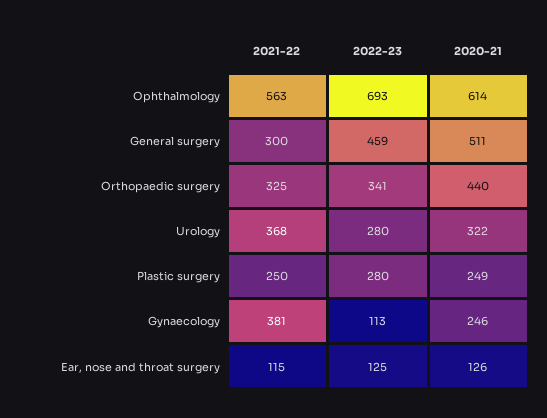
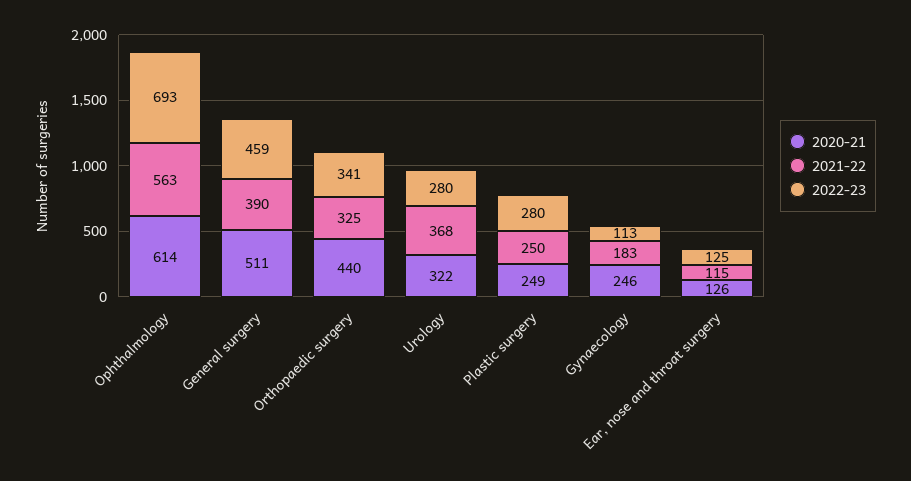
  {
    "2021-22": {
      "Ophthalmology": 563,
-     "General surgery": 300,
+     "General surgery": 390,
      "Orthopaedic surgery": 325,
      "Urology": 368,
      "Plastic surgery": 250,
-     "Gynaecology": 381,
+     "Gynaecology": 183,
      "Ear, nose and throat surgery": 115
    },
    "2022-23": {
      "Ophthalmology": 693,
      "General surgery": 459,
      "Orthopaedic surgery": 341,
      "Urology": 280,
      "Plastic surgery": 280,
      "Gynaecology": 113,
      "Ear, nose and throat surgery": 125
    },
    "2020-21": {
      "Ophthalmology": 614,
      "General surgery": 511,
      "Orthopaedic surgery": 440,
      "Urology": 322,
      "Plastic surgery": 249,
      "Gynaecology": 246,
      "Ear, nose and throat surgery": 126
    }
  }

